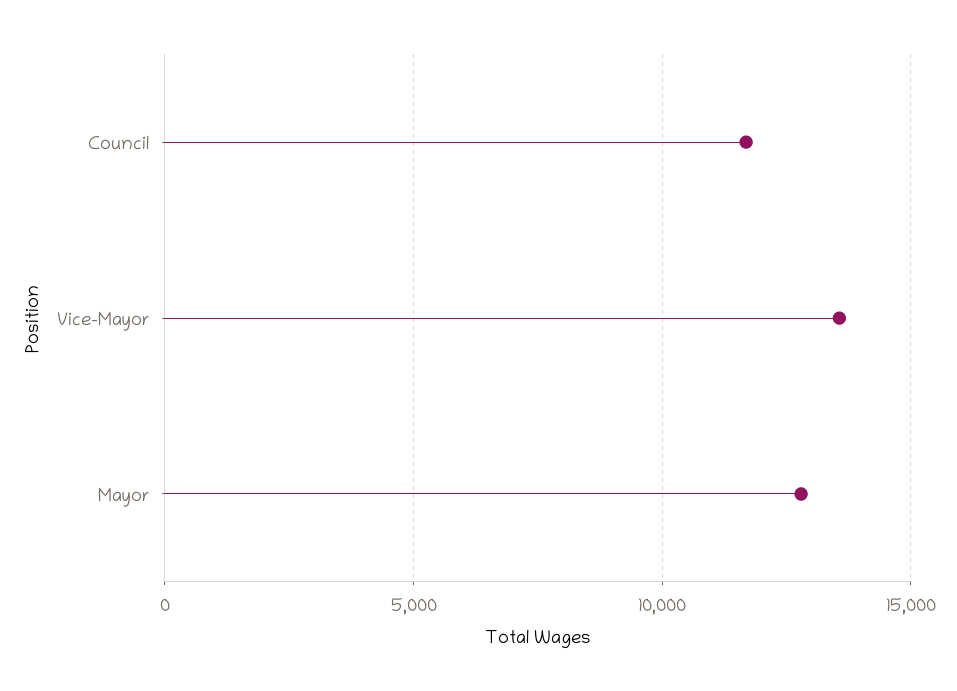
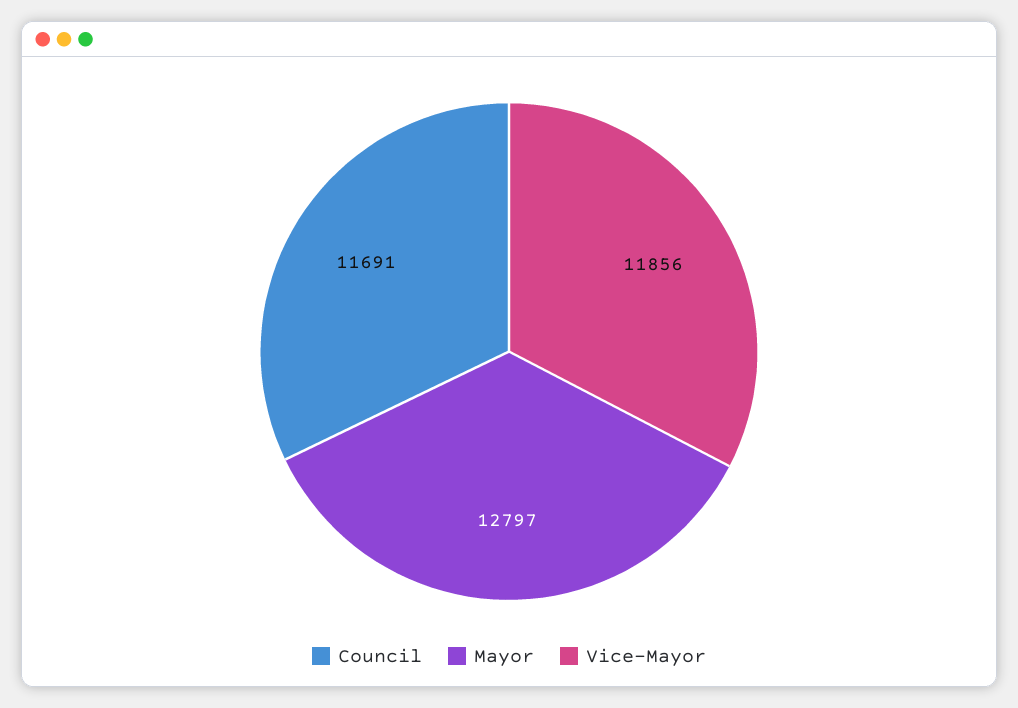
  {
    "Council": 11691,
-   "Vice-Mayor": 13500,
+   "Vice-Mayor": 11856,
    "Mayor": 12797
  }

